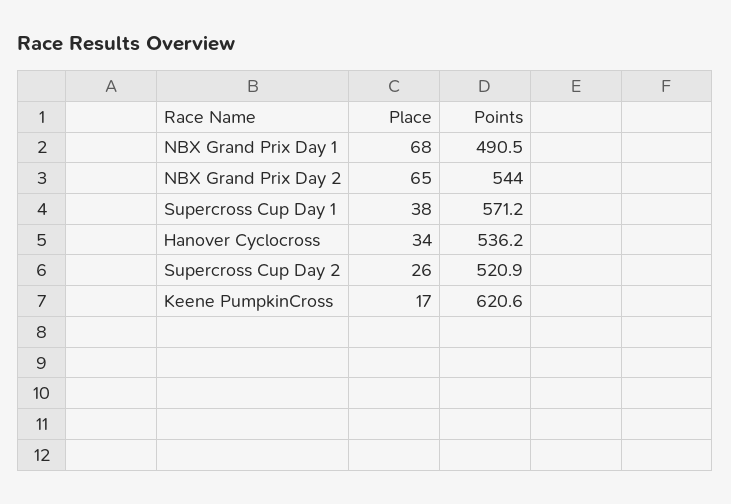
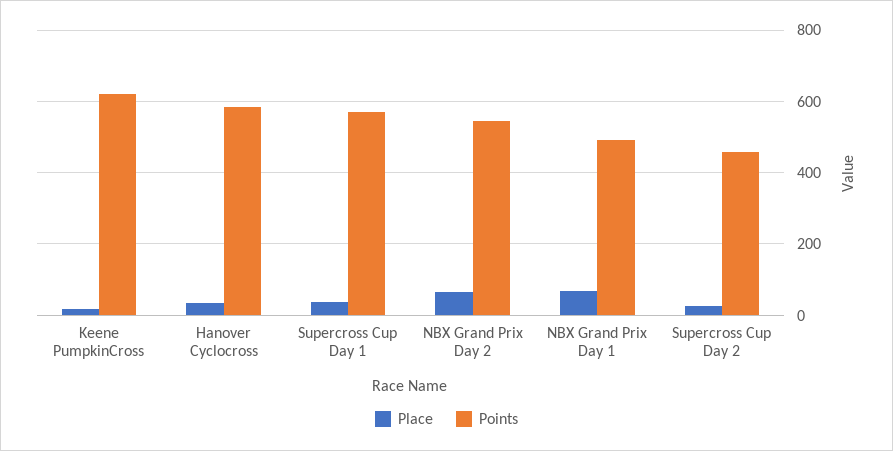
  {
    "Place": {
      "NBX Grand Prix Day 1": 68,
      "NBX Grand Prix Day 2": 65,
      "Supercross Cup Day 1": 38,
      "Hanover Cyclocross": 34,
      "Supercross Cup Day 2": 26,
      "Keene PumpkinCross": 17
    },
    "Points": {
      "NBX Grand Prix Day 1": 490.5,
      "NBX Grand Prix Day 2": 544,
      "Supercross Cup Day 1": 571.2,
-     "Hanover Cyclocross": 536.2,
+     "Hanover Cyclocross": 580,
-     "Supercross Cup Day 2": 520.9,
+     "Supercross Cup Day 2": 460,
      "Keene PumpkinCross": 620.6
    }
  }

